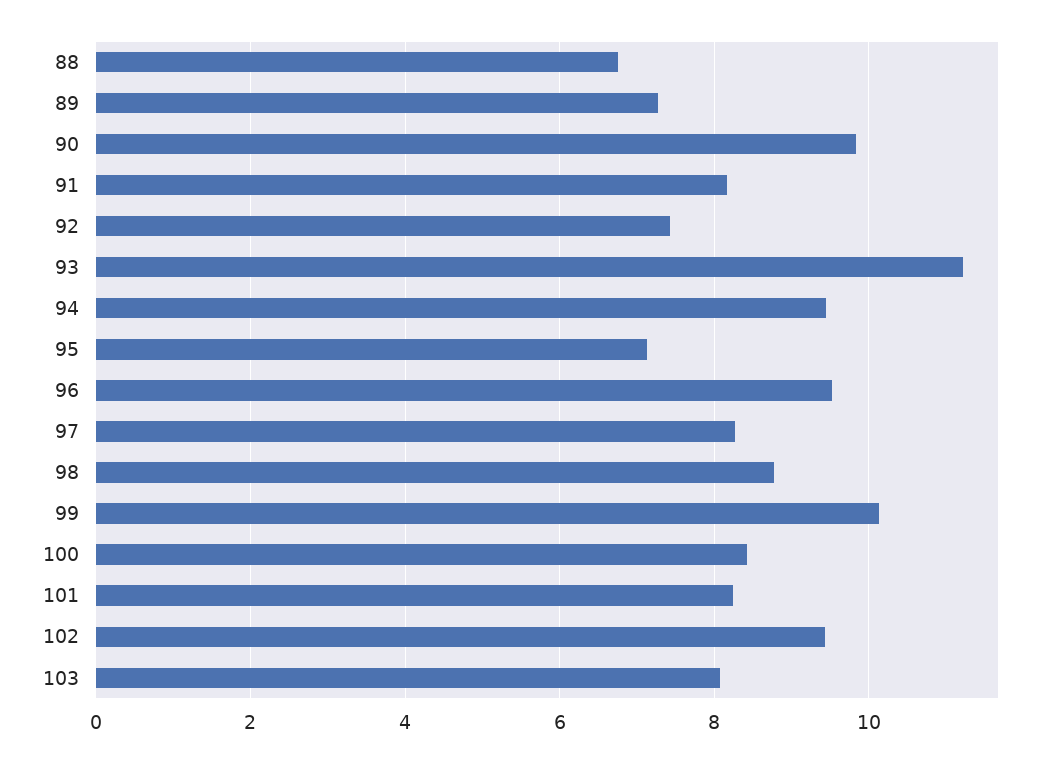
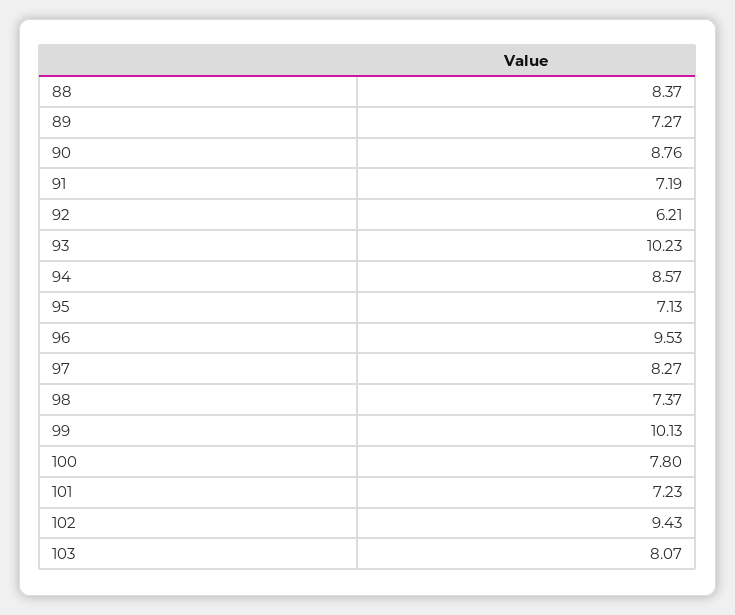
  {
-   "88": 6.8,
+   "88": 8.37,
    "89": 7.27,
-   "90": 9.8,
+   "90": 8.76,
-   "91": 8.2,
+   "91": 7.19,
-   "92": 7.4,
+   "92": 6.21,
-   "93": 11.2,
+   "93": 10.23,
-   "94": 9.4,
+   "94": 8.57,
    "95": 7.13,
    "96": 9.53,
    "97": 8.27,
-   "98": 8.8,
+   "98": 7.37,
    "99": 10.13,
-   "100": 8.4,
+   "100": 7.8,
-   "101": 8.2,
+   "101": 7.23,
    "102": 9.43,
    "103": 8.07
  }

